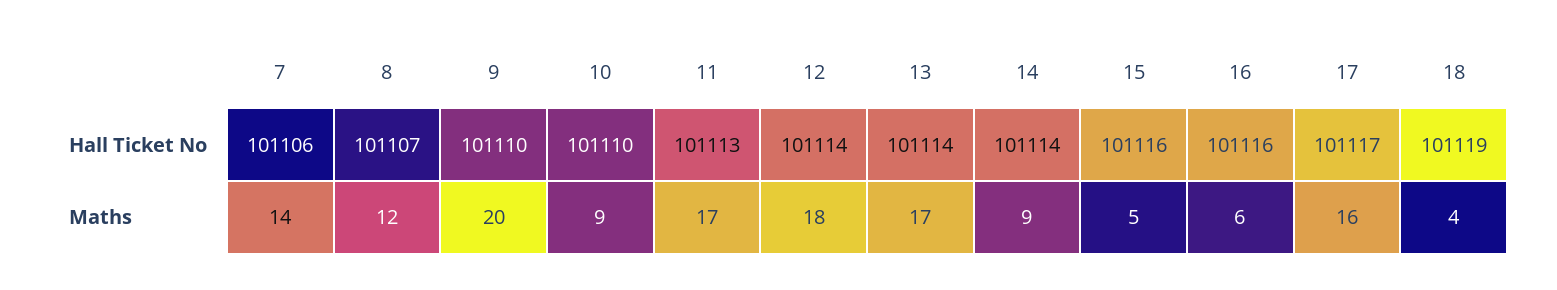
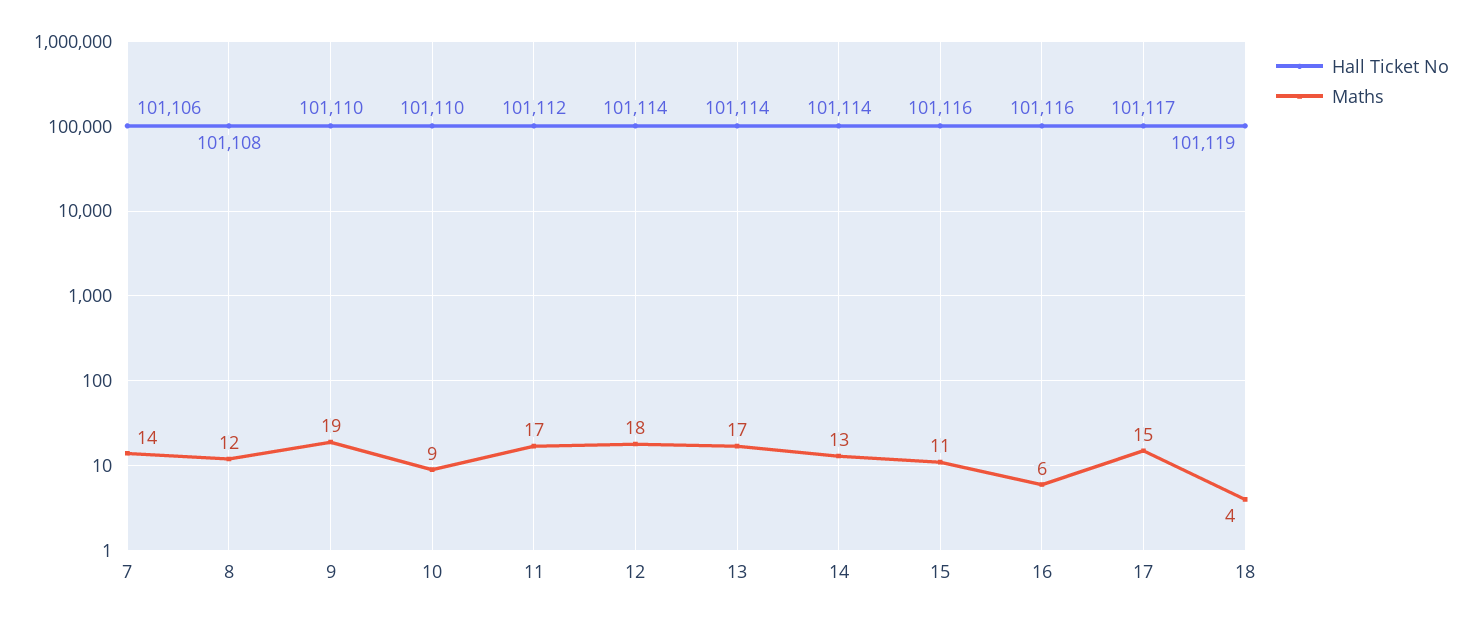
  {
    "Hall Ticket No": {
      "7": 101106,
-     "8": 101107,
+     "8": 101108,
      "9": 101110,
      "10": 101110,
-     "11": 101113,
+     "11": 101112,
      "12": 101114,
      "13": 101114,
      "14": 101114,
      "15": 101116,
      "16": 101116,
      "17": 101117,
      "18": 101119
    },
    "Maths": {
      "7": 14,
      "8": 12,
-     "9": 20,
+     "9": 19,
      "10": 9,
      "11": 17,
      "12": 18,
      "13": 17,
-     "14": 9,
+     "14": 13,
-     "15": 5,
+     "15": 11,
      "16": 6,
-     "17": 16,
+     "17": 15,
      "18": 4
    }
  }

